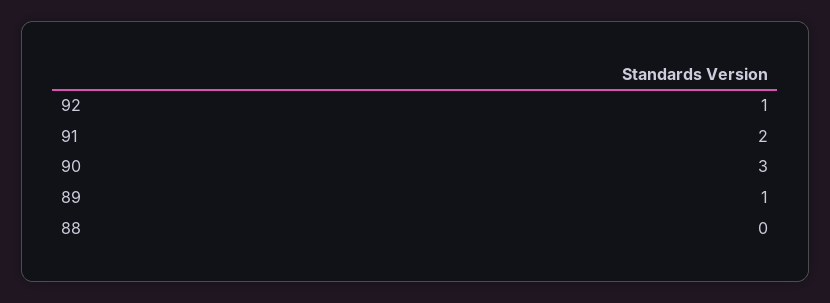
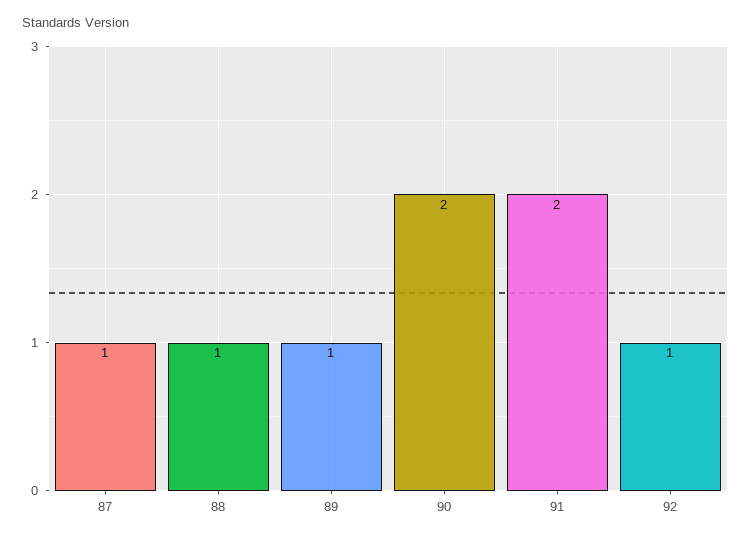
  {
    "92": 1,
    "91": 2,
-   "90": 3,
+   "90": 2,
    "89": 1,
-   "88": 0
+   "88": 1,
+   "87": 1
  }

